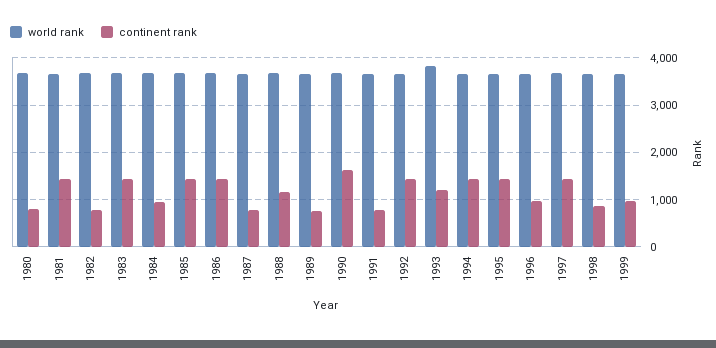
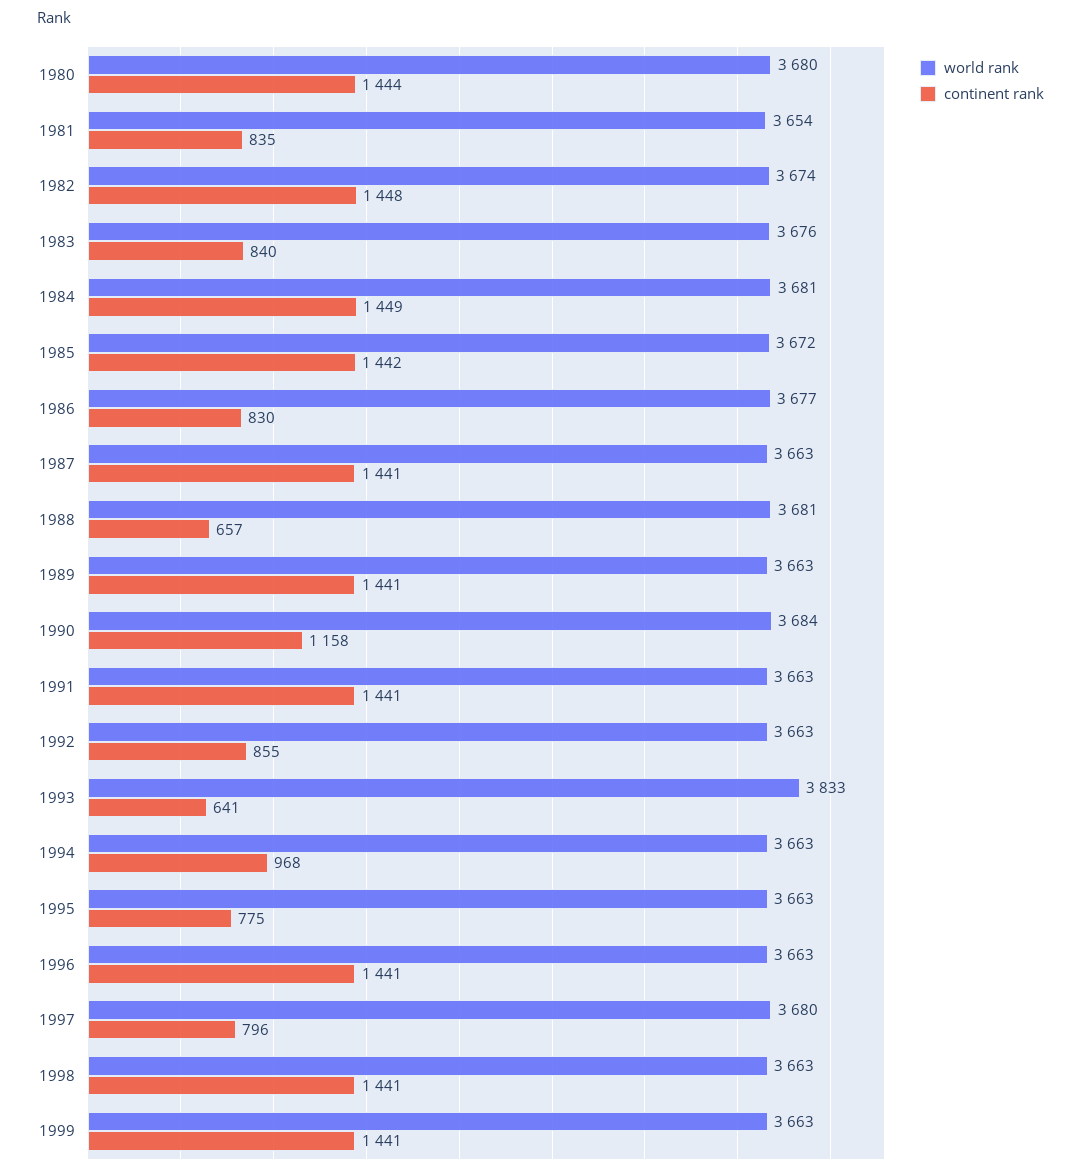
  {
    "world rank": {
      "1980": 3680,
      "1981": 3654,
      "1982": 3674,
      "1983": 3676,
      "1984": 3681,
      "1985": 3672,
      "1986": 3677,
      "1987": 3663,
      "1988": 3681,
      "1989": 3663,
      "1990": 3684,
      "1991": 3663,
      "1992": 3663,
      "1993": 3833,
      "1994": 3663,
      "1995": 3663,
      "1996": 3663,
      "1997": 3680,
      "1998": 3663,
      "1999": 3663
    },
    "continent rank": {
-     "1980": 800,
+     "1980": 1444,
-     "1981": 1400,
+     "1981": 835,
-     "1982": 800,
+     "1982": 1448,
-     "1983": 1400,
+     "1983": 840,
-     "1984": 1000,
+     "1984": 1449,
      "1985": 1442,
-     "1986": 1400,
+     "1986": 830,
-     "1987": 800,
+     "1987": 1441,
-     "1988": 1200,
+     "1988": 657,
-     "1989": 800,
+     "1989": 1441,
-     "1990": 1600,
+     "1990": 1158,
-     "1991": 800,
+     "1991": 1441,
-     "1992": 1400,
+     "1992": 855,
-     "1993": 1200,
+     "1993": 641,
-     "1994": 1400,
+     "1994": 968,
-     "1995": 1400,
+     "1995": 775,
-     "1996": 1000,
+     "1996": 1441,
-     "1997": 1400,
+     "1997": 796,
-     "1998": 800,
+     "1998": 1441,
-     "1999": 1000
+     "1999": 1441
    }
  }

